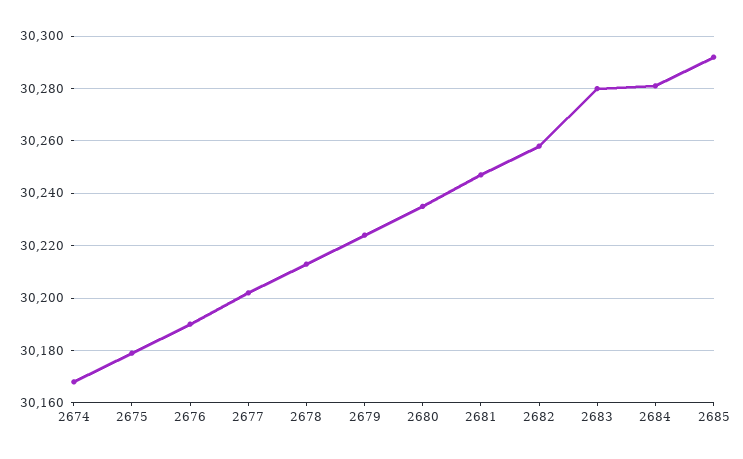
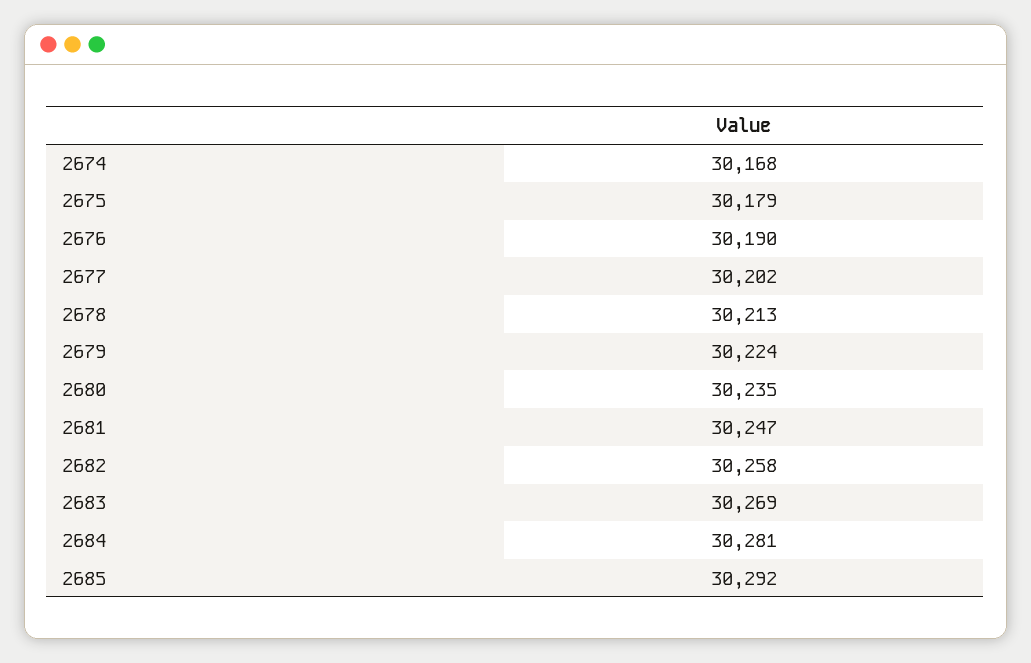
  {
    "2674": 30168,
    "2675": 30179,
    "2676": 30190,
    "2677": 30202,
    "2678": 30213,
    "2679": 30224,
    "2680": 30235,
    "2681": 30247,
    "2682": 30258,
-   "2683": 30280,
+   "2683": 30269,
    "2684": 30281,
    "2685": 30292
  }

